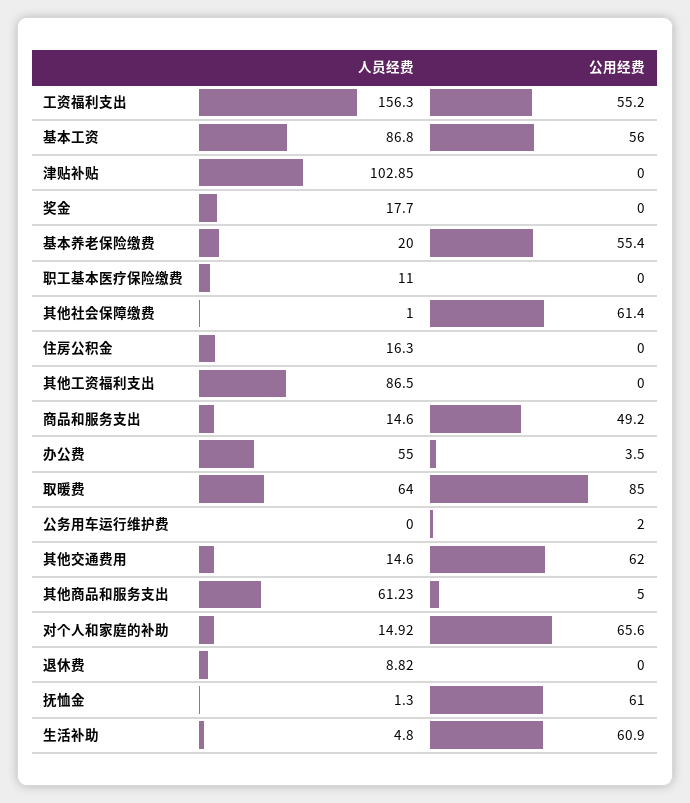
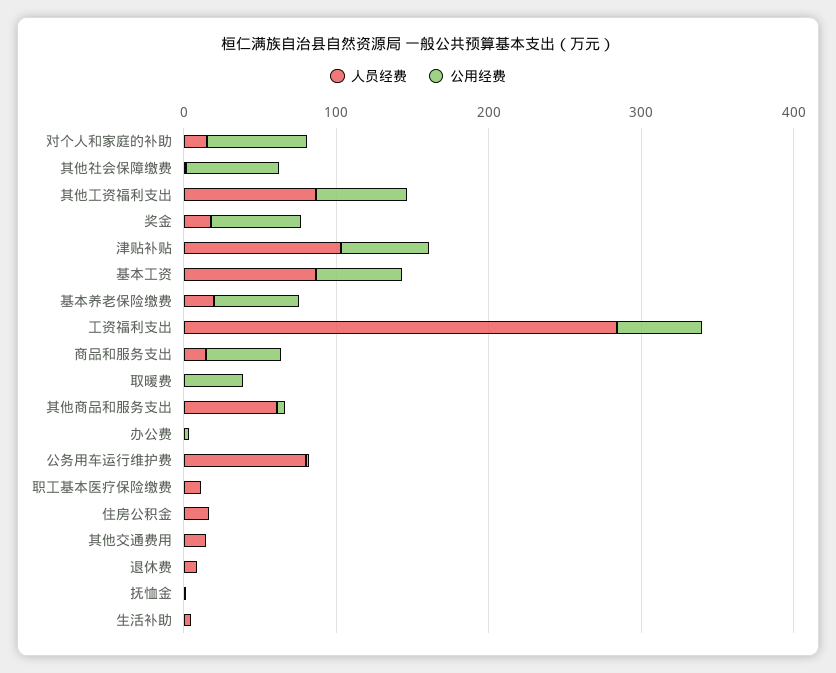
  {
    "人员经费": {
-     "工资福利支出": 156.3,
+     "工资福利支出": 280,
      "基本工资": 86.8,
      "津贴补贴": 102.85,
      "奖金": 17.7,
      "基本养老保险缴费": 20,
      "职工基本医疗保险缴费": 11,
      "其他社会保障缴费": 1,
      "住房公积金": 16.3,
      "其他工资福利支出": 86.5,
      "商品和服务支出": 14.6,
-     "办公费": 55,
+     "办公费": 0,
-     "取暖费": 64,
+     "取暖费": 0,
-     "公务用车运行维护费": 0,
+     "公务用车运行维护费": 80,
      "其他交通费用": 14.6,
      "其他商品和服务支出": 61.23,
      "对个人和家庭的补助": 14.92,
      "退休费": 8.82,
      "抚恤金": 1.3,
      "生活补助": 4.8
    },
    "公用经费": {
      "工资福利支出": 55.2,
      "基本工资": 56,
-     "津贴补贴": 0,
+     "津贴补贴": 60,
-     "奖金": 0,
+     "奖金": 60,
      "基本养老保险缴费": 55.4,
      "职工基本医疗保险缴费": 0,
      "其他社会保障缴费": 61.4,
      "住房公积金": 0,
-     "其他工资福利支出": 0,
+     "其他工资福利支出": 60,
      "商品和服务支出": 49.2,
      "办公费": 3.5,
-     "取暖费": 85,
+     "取暖费": 40,
      "公务用车运行维护费": 2,
-     "其他交通费用": 62,
+     "其他交通费用": 0,
      "其他商品和服务支出": 5,
      "对个人和家庭的补助": 65.6,
      "退休费": 0,
-     "抚恤金": 61,
+     "抚恤金": 0,
-     "生活补助": 60.9
+     "生活补助": 0
    }
  }

